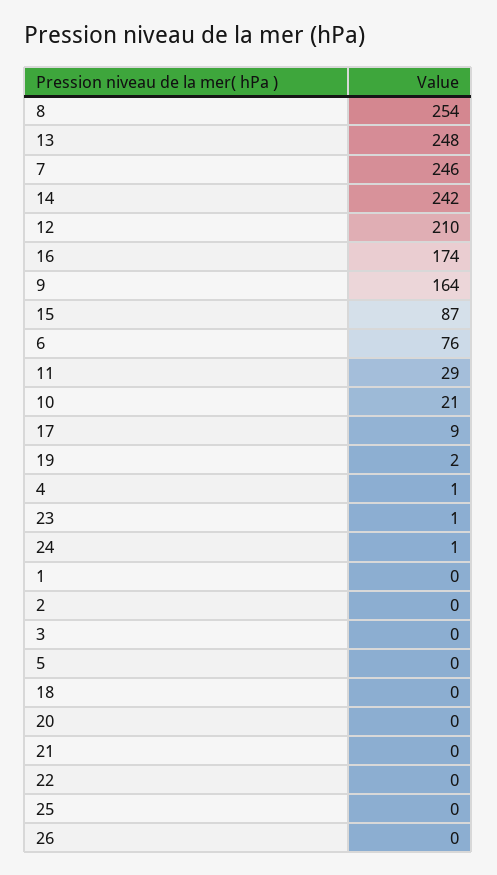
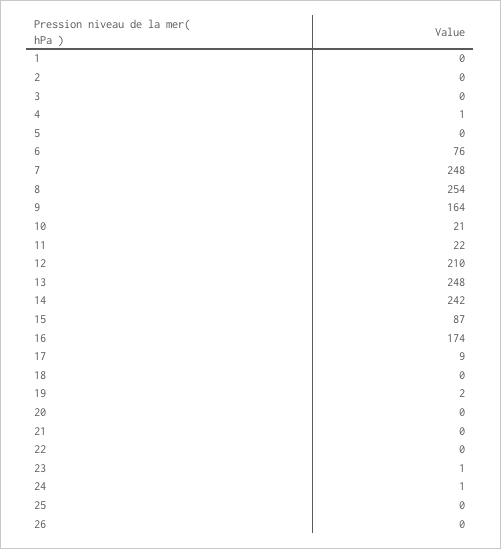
  {
    "8": 254,
    "13": 248,
-   "7": 246,
+   "7": 248,
    "14": 242,
    "12": 210,
    "16": 174,
    "9": 164,
    "15": 87,
    "6": 76,
-   "11": 29,
+   "11": 22,
    "10": 21,
    "17": 9,
    "19": 2,
    "4": 1,
    "23": 1,
    "24": 1,
    "1": 0,
    "2": 0,
    "3": 0,
    "5": 0,
    "18": 0,
    "20": 0,
    "21": 0,
    "22": 0,
    "25": 0,
    "26": 0
  }

